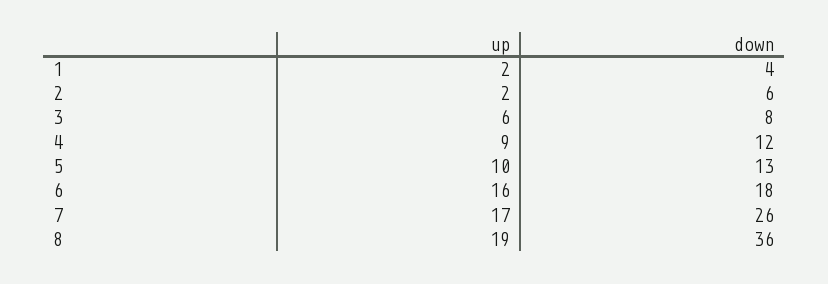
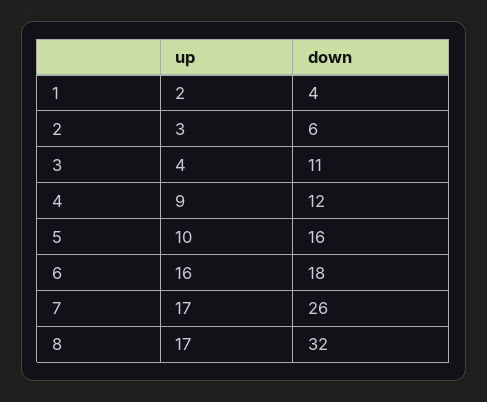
  {
    "up": {
      "1": 2,
-     "2": 2,
+     "2": 3,
-     "3": 6,
+     "3": 4,
      "4": 9,
      "5": 10,
      "6": 16,
      "7": 17,
-     "8": 19
+     "8": 17
    },
    "down": {
      "1": 4,
      "2": 6,
-     "3": 8,
+     "3": 11,
      "4": 12,
-     "5": 13,
+     "5": 16,
      "6": 18,
      "7": 26,
-     "8": 36
+     "8": 32
    }
  }

